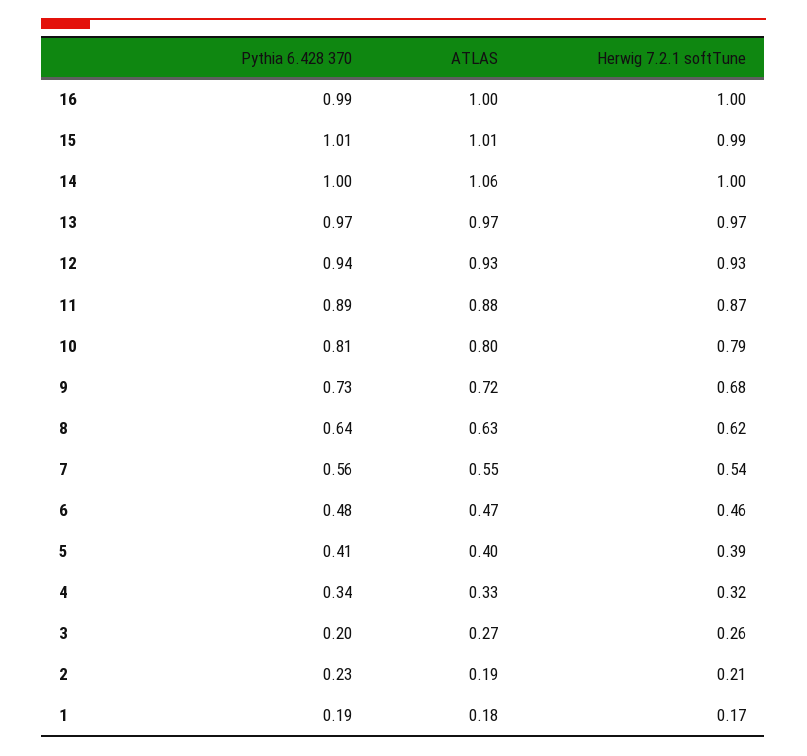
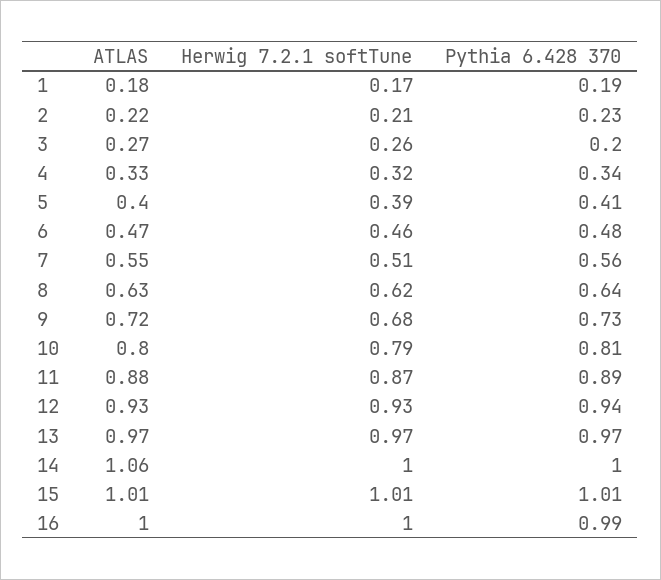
  {
    "Pythia 6.428 370": {
      "16": 0.99,
      "15": 1.01,
      "14": 1,
      "13": 0.97,
      "12": 0.94,
      "11": 0.89,
      "10": 0.81,
      "9": 0.73,
      "8": 0.64,
      "7": 0.56,
      "6": 0.48,
      "5": 0.41,
      "4": 0.34,
      "3": 0.2,
      "2": 0.23,
      "1": 0.19
    },
    "ATLAS": {
      "16": 1,
      "15": 1.01,
      "14": 1.06,
      "13": 0.97,
      "12": 0.93,
      "11": 0.88,
      "10": 0.8,
      "9": 0.72,
      "8": 0.63,
      "7": 0.55,
      "6": 0.47,
      "5": 0.4,
      "4": 0.33,
      "3": 0.27,
-     "2": 0.19,
+     "2": 0.22,
      "1": 0.18
    },
    "Herwig 7.2.1 softTune": {
      "16": 1,
-     "15": 0.99,
+     "15": 1.01,
      "14": 1,
      "13": 0.97,
      "12": 0.93,
      "11": 0.87,
      "10": 0.79,
      "9": 0.68,
      "8": 0.62,
-     "7": 0.54,
+     "7": 0.51,
      "6": 0.46,
      "5": 0.39,
      "4": 0.32,
      "3": 0.26,
      "2": 0.21,
      "1": 0.17
    }
  }

